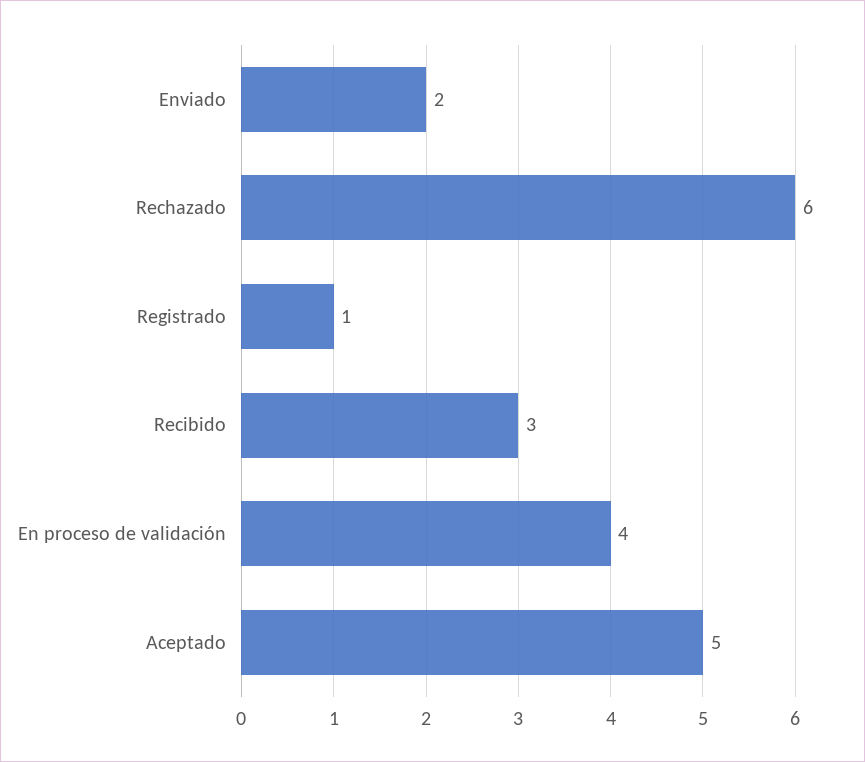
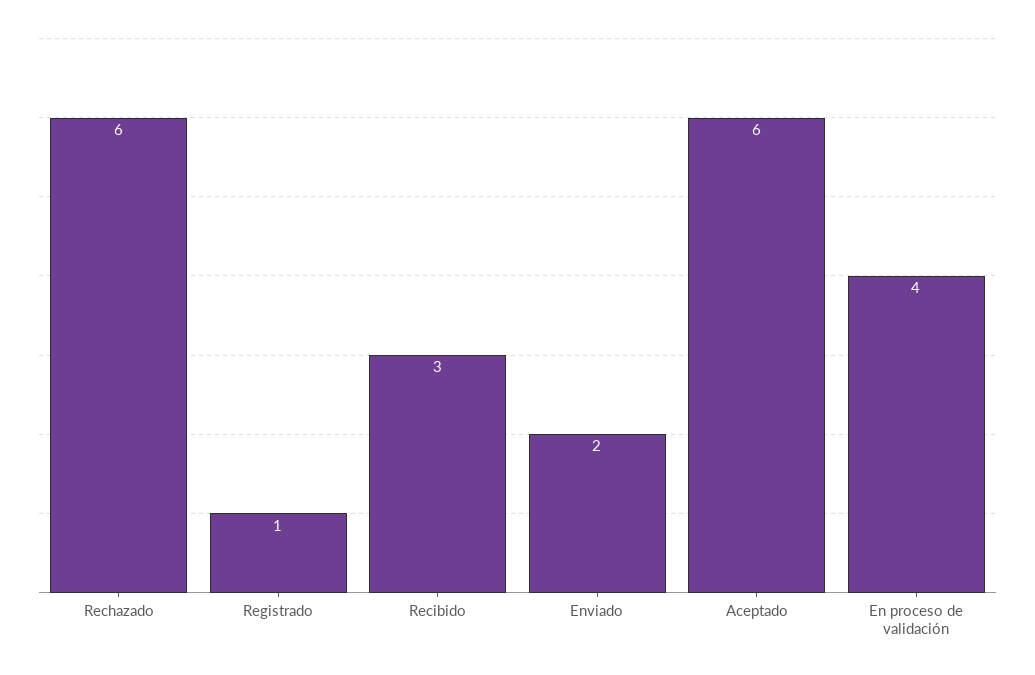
  {
    "Enviado": 2,
    "Rechazado": 6,
    "Registrado": 1,
    "Recibido": 3,
    "En proceso de validación": 4,
-   "Aceptado": 5
+   "Aceptado": 6
  }

